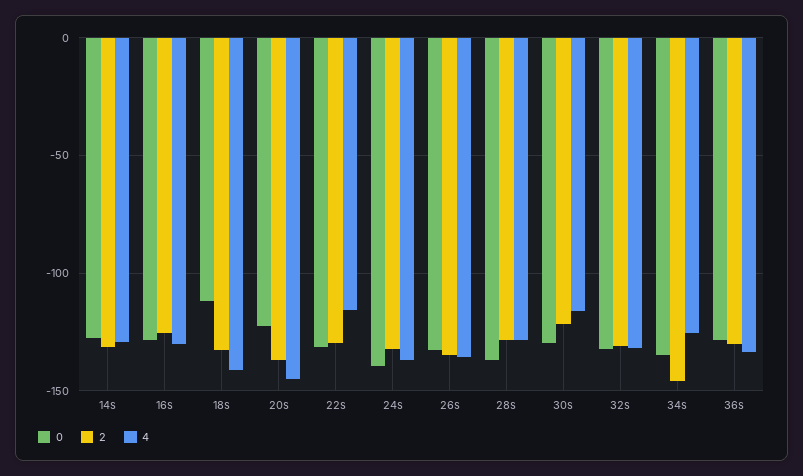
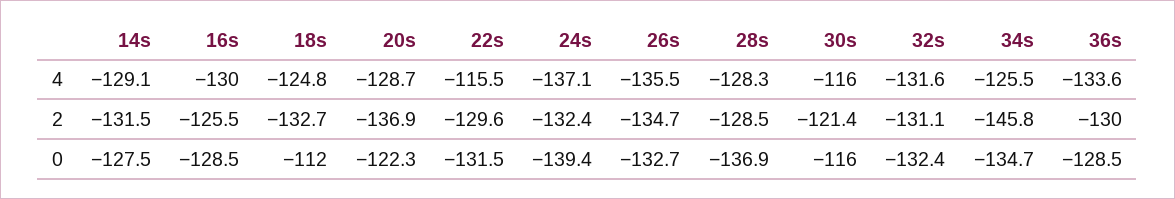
  {
    "0": {
      "14s": -127.5,
      "16s": -128.5,
      "18s": -112,
      "20s": -122.3,
      "22s": -131.5,
      "24s": -139.4,
      "26s": -132.7,
      "28s": -136.9,
-     "30s": -130,
+     "30s": -116,
      "32s": -132.4,
      "34s": -134.7,
      "36s": -128.5
    },
    "2": {
      "14s": -131.5,
      "16s": -125.5,
      "18s": -132.7,
      "20s": -136.9,
      "22s": -129.6,
      "24s": -132.4,
      "26s": -134.7,
      "28s": -128.5,
      "30s": -121.4,
      "32s": -131.1,
      "34s": -145.8,
      "36s": -130
    },
    "4": {
      "14s": -129.1,
      "16s": -130,
-     "18s": -140,
+     "18s": -124.8,
-     "20s": -145,
+     "20s": -128.7,
      "22s": -115.5,
      "24s": -137.1,
      "26s": -135.5,
      "28s": -128.3,
      "30s": -116,
      "32s": -131.6,
      "34s": -125.5,
      "36s": -133.6
    }
  }

